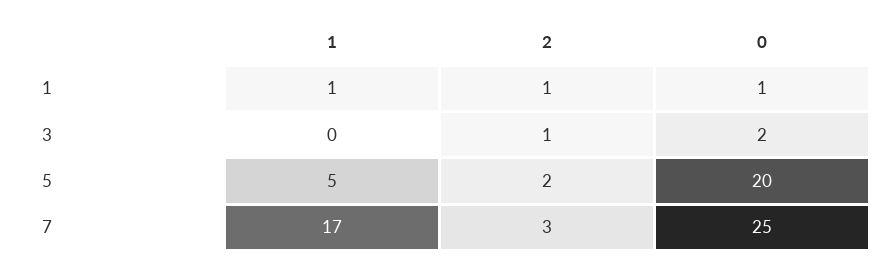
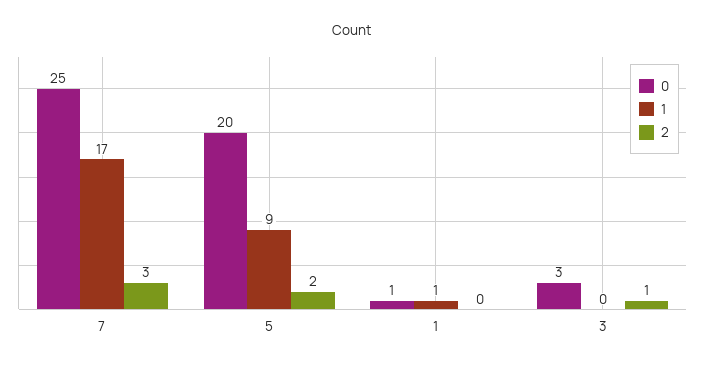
  {
    "1": {
      "1": 1,
      "3": 0,
-     "5": 5,
+     "5": 9,
      "7": 17
    },
    "2": {
-     "1": 1,
+     "1": 0,
      "3": 1,
      "5": 2,
      "7": 3
    },
    "0": {
      "1": 1,
-     "3": 2,
+     "3": 3,
      "5": 20,
      "7": 25
    }
  }

